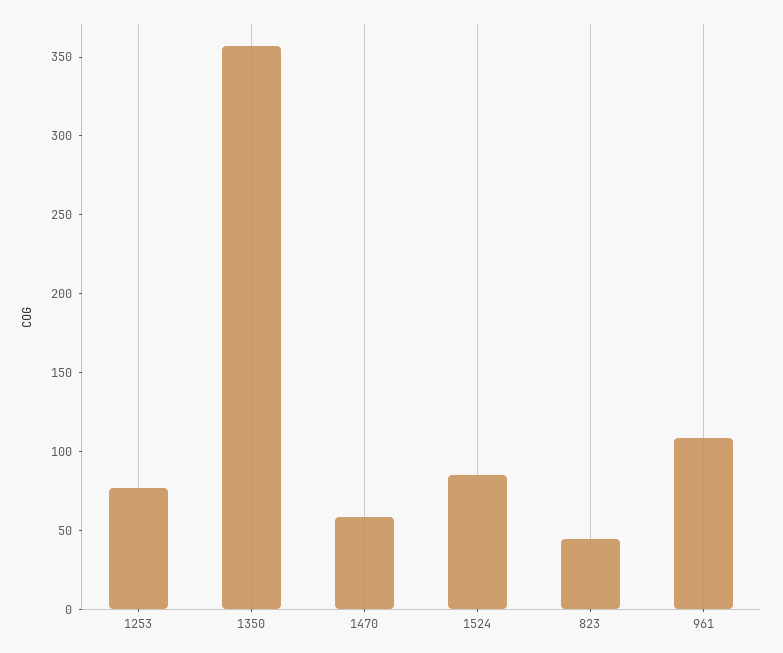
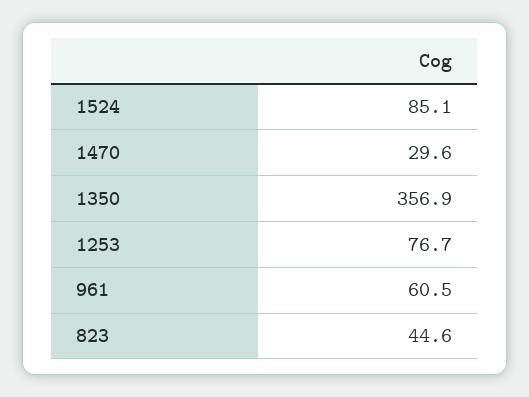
  {
    "1253": 76.7,
    "1350": 356.9,
-   "1470": 60,
+   "1470": 29.6,
    "1524": 85.1,
    "823": 44.6,
-   "961": 110
+   "961": 60.5
  }

